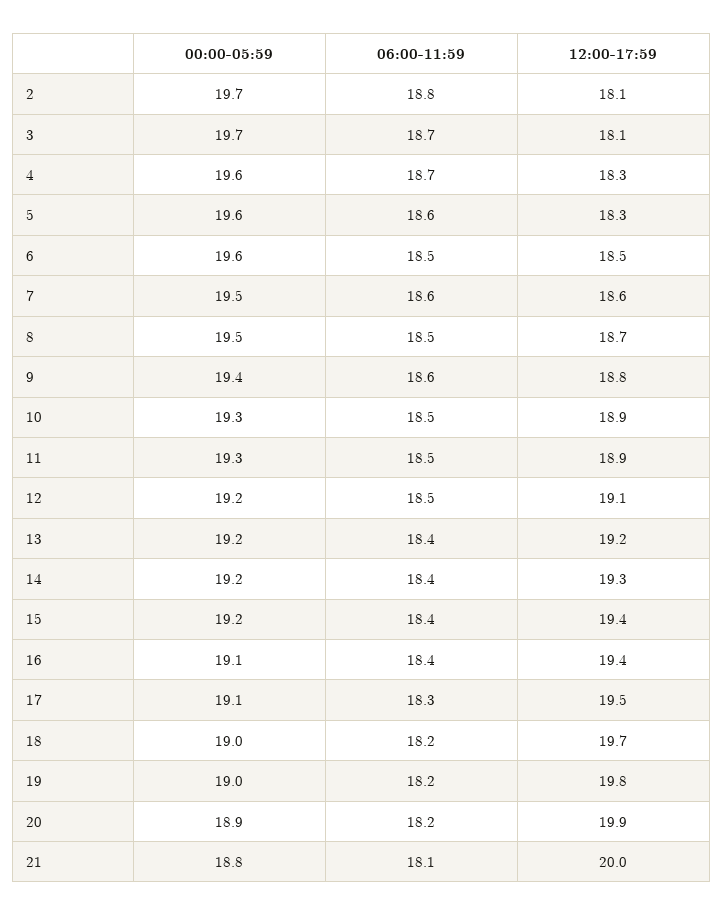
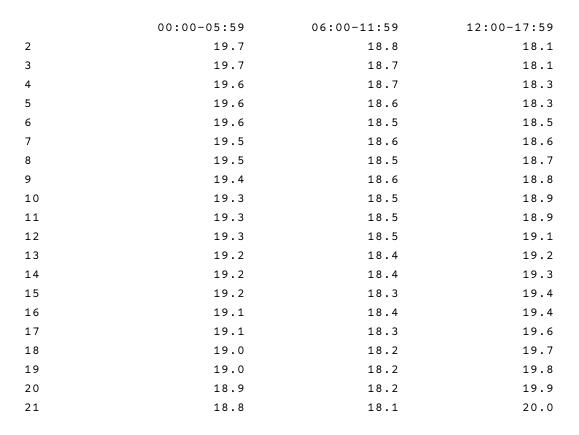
  {
    "00:00-05:59": {
      "2": 19.7,
      "3": 19.7,
      "4": 19.6,
      "5": 19.6,
      "6": 19.6,
      "7": 19.5,
      "8": 19.5,
      "9": 19.4,
      "10": 19.3,
      "11": 19.3,
-     "12": 19.2,
+     "12": 19.3,
      "13": 19.2,
      "14": 19.2,
      "15": 19.2,
      "16": 19.1,
      "17": 19.1,
      "18": 19,
      "19": 19,
      "20": 18.9,
      "21": 18.8
    },
    "06:00-11:59": {
      "2": 18.8,
      "3": 18.7,
      "4": 18.7,
      "5": 18.6,
      "6": 18.5,
      "7": 18.6,
      "8": 18.5,
      "9": 18.6,
      "10": 18.5,
      "11": 18.5,
      "12": 18.5,
      "13": 18.4,
      "14": 18.4,
-     "15": 18.4,
+     "15": 18.3,
      "16": 18.4,
      "17": 18.3,
      "18": 18.2,
      "19": 18.2,
      "20": 18.2,
      "21": 18.1
    },
    "12:00-17:59": {
      "2": 18.1,
      "3": 18.1,
      "4": 18.3,
      "5": 18.3,
      "6": 18.5,
      "7": 18.6,
      "8": 18.7,
      "9": 18.8,
      "10": 18.9,
      "11": 18.9,
      "12": 19.1,
      "13": 19.2,
      "14": 19.3,
      "15": 19.4,
      "16": 19.4,
-     "17": 19.5,
+     "17": 19.6,
      "18": 19.7,
      "19": 19.8,
      "20": 19.9,
      "21": 20
    }
  }

